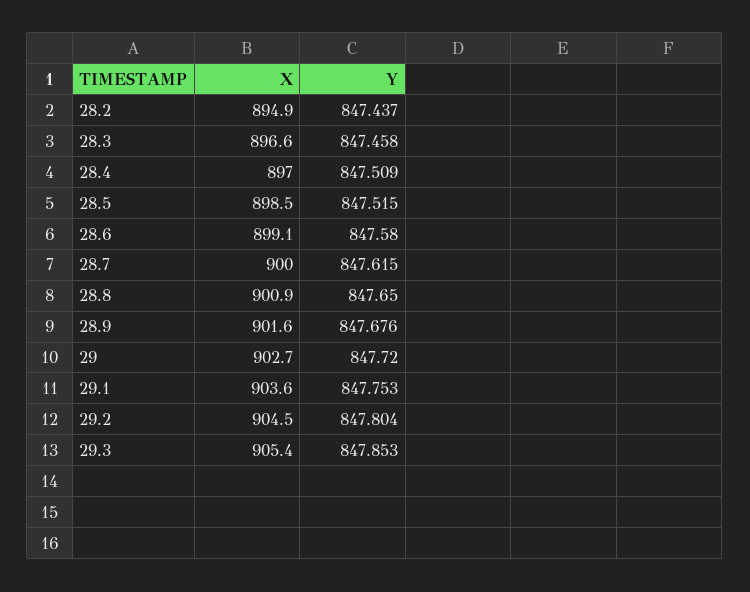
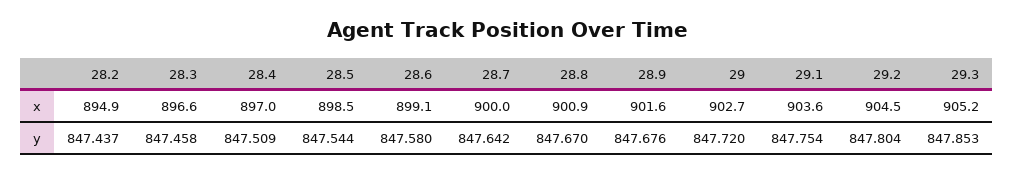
  {
    "X": {
      "28.2": 894.9,
      "28.3": 896.6,
      "28.4": 897,
      "28.5": 898.5,
      "28.6": 899.1,
      "28.7": 900,
      "28.8": 900.9,
      "28.9": 901.6,
      "29": 902.7,
      "29.1": 903.6,
      "29.2": 904.5,
-     "29.3": 905.4
+     "29.3": 905.2
    },
    "Y": {
      "28.2": 847.437,
      "28.3": 847.458,
      "28.4": 847.509,
-     "28.5": 847.515,
+     "28.5": 847.544,
      "28.6": 847.58,
-     "28.7": 847.615,
+     "28.7": 847.642,
-     "28.8": 847.65,
+     "28.8": 847.67,
      "28.9": 847.676,
      "29": 847.72,
-     "29.1": 847.753,
+     "29.1": 847.754,
      "29.2": 847.804,
      "29.3": 847.853
    }
  }

